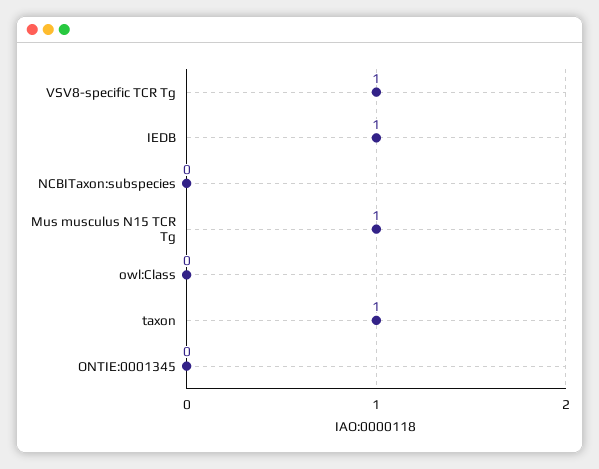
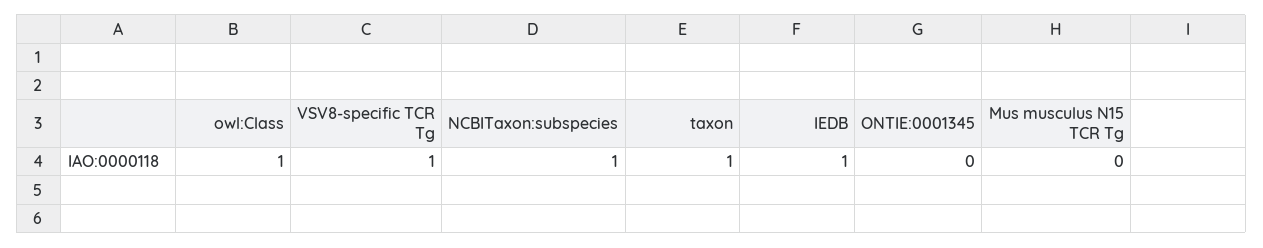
  {
    "VSV8-specific TCR Tg": 1,
    "IEDB": 1,
-   "NCBITaxon:subspecies": 0,
+   "NCBITaxon:subspecies": 1,
-   "Mus musculus N15 TCR Tg": 1,
+   "Mus musculus N15 TCR Tg": 0,
-   "owl:Class": 0,
+   "owl:Class": 1,
    "taxon": 1,
    "ONTIE:0001345": 0
  }

